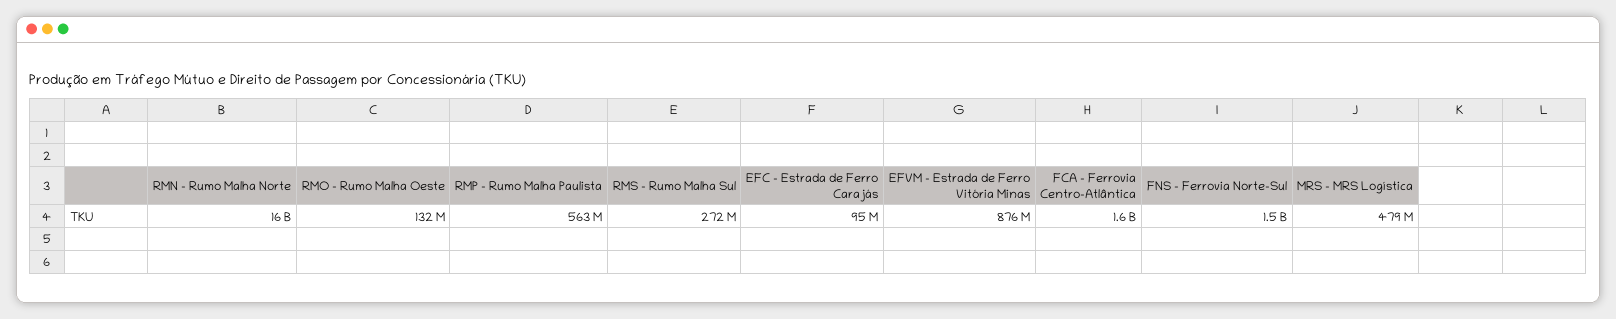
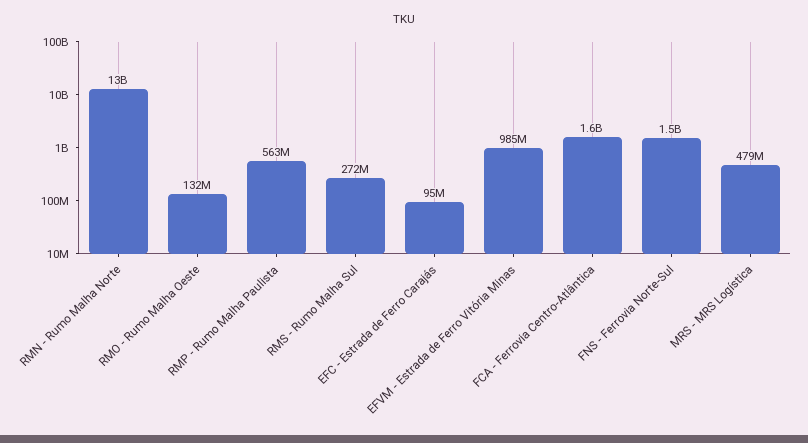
  {
-   "RMN - Rumo Malha Norte": 16000000000,
+   "RMN - Rumo Malha Norte": 13000000000,
    "RMO - Rumo Malha Oeste": 132000000,
    "RMP - Rumo Malha Paulista": 563000000,
    "RMS - Rumo Malha Sul": 272000000,
    "EFC - Estrada de Ferro Carajás": 95000000,
-   "EFVM - Estrada de Ferro Vitória Minas": 876000000,
+   "EFVM - Estrada de Ferro Vitória Minas": 985000000,
    "FCA - Ferrovia Centro-Atlântica": 1600000000,
    "FNS - Ferrovia Norte-Sul": 1500000000,
    "MRS - MRS Logística": 479000000
  }

